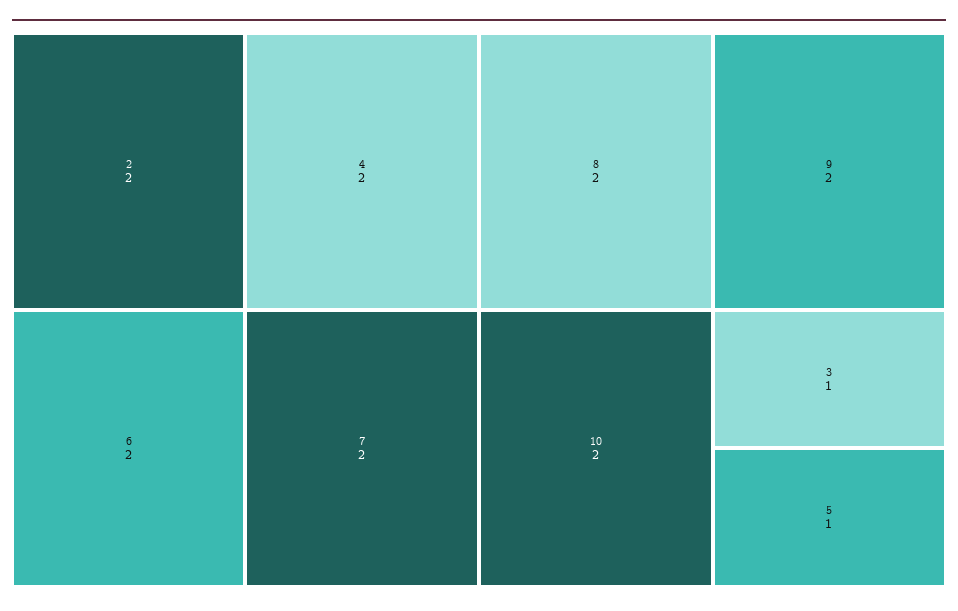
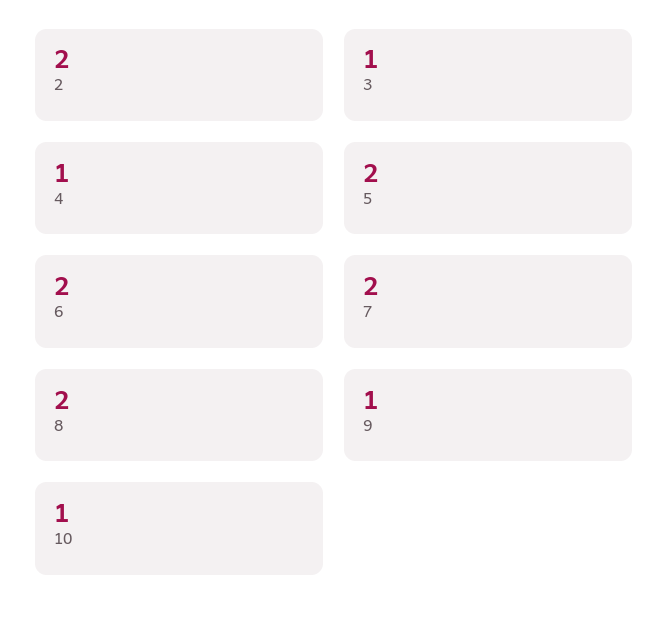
  {
    "2": 2,
-   "4": 2,
+   "4": 1,
    "6": 2,
    "7": 2,
    "8": 2,
-   "9": 2,
+   "9": 1,
-   "10": 2,
+   "10": 1,
    "3": 1,
-   "5": 1
+   "5": 2
  }

